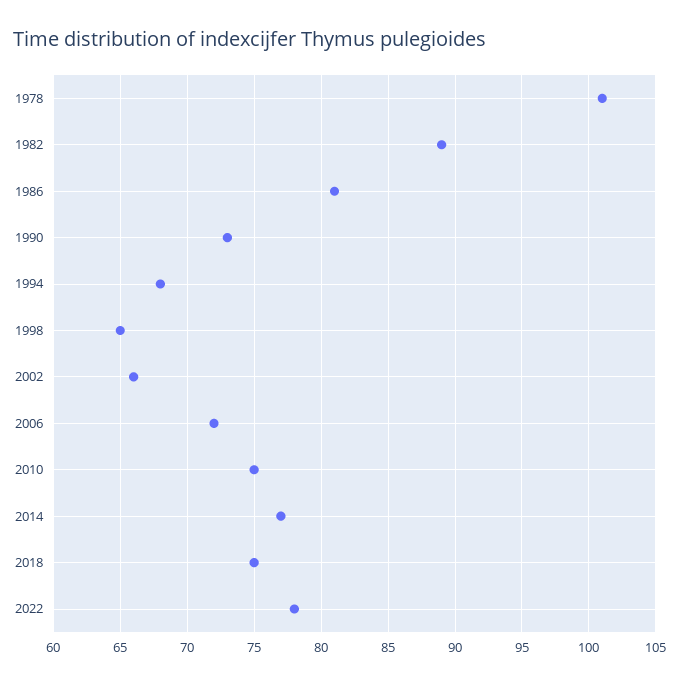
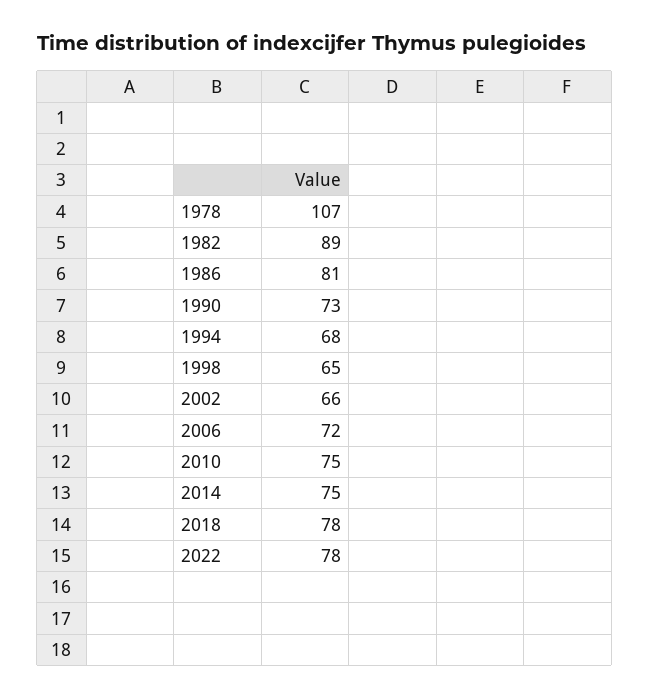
  {
-   "1978": 101,
+   "1978": 107,
    "1982": 89,
    "1986": 81,
    "1990": 73,
    "1994": 68,
    "1998": 65,
    "2002": 66,
    "2006": 72,
    "2010": 75,
-   "2014": 77,
+   "2014": 75,
-   "2018": 75,
+   "2018": 78,
    "2022": 78
  }

